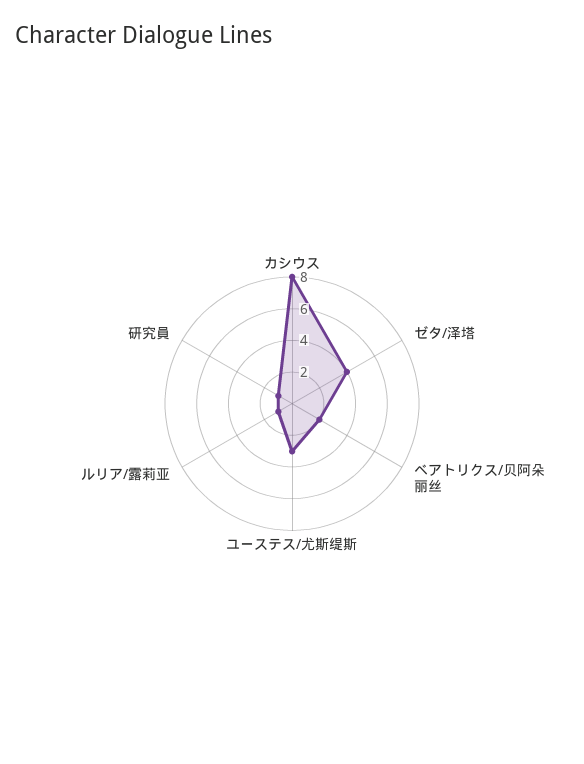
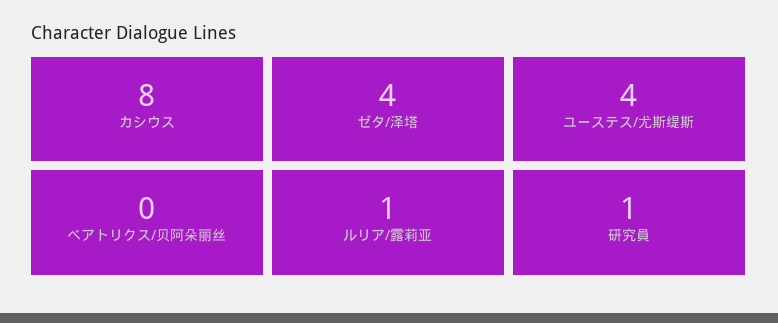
  {
    "カシウス": 8,
    "ゼタ/泽塔": 4,
-   "ベアトリクス/贝阿朵丽丝": 2,
+   "ベアトリクス/贝阿朵丽丝": 0,
-   "ユーステス/尤斯缇斯": 3,
+   "ユーステス/尤斯缇斯": 4,
    "ルリア/露莉亚": 1,
    "研究員": 1
  }

